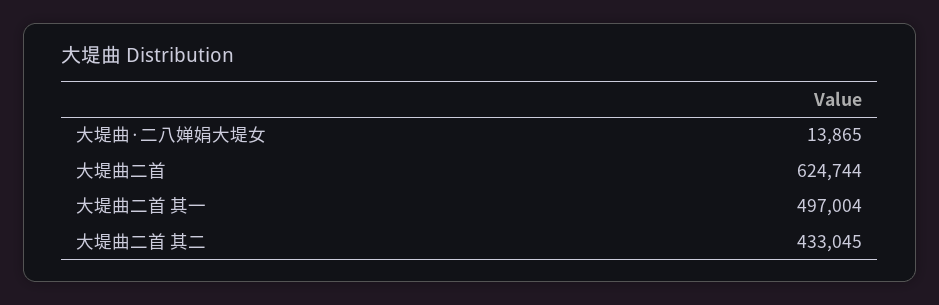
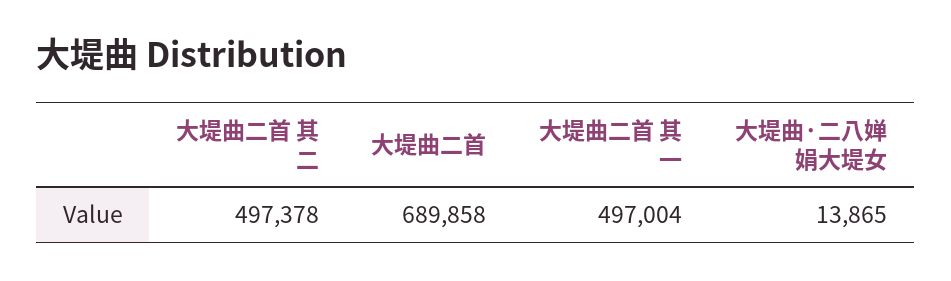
  {
    "大堤曲·二八婵娟大堤女": 13865,
-   "大堤曲二首": 624744,
+   "大堤曲二首": 689858,
    "大堤曲二首 其一": 497004,
-   "大堤曲二首 其二": 433045
+   "大堤曲二首 其二": 497378
  }

